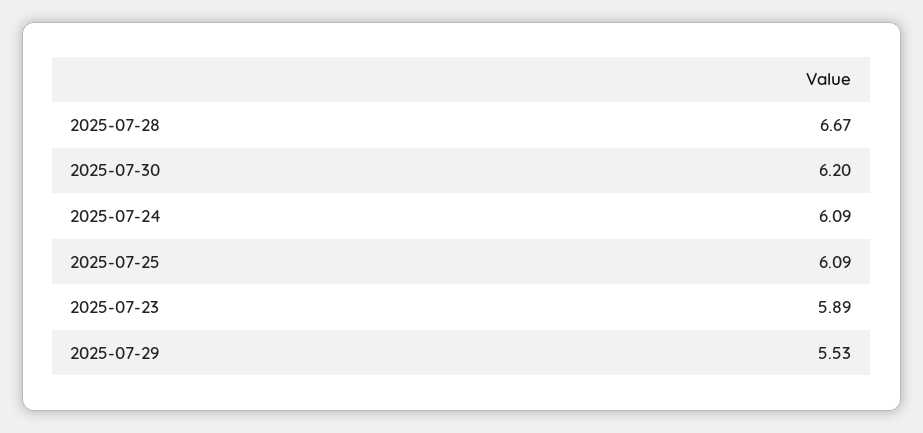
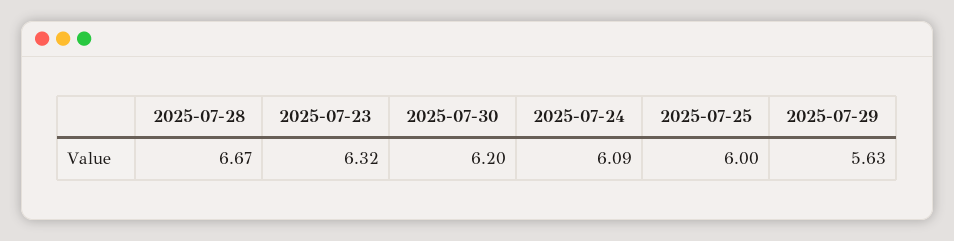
  {
    "2025-07-28": 6.67,
    "2025-07-30": 6.2,
    "2025-07-24": 6.09,
-   "2025-07-25": 6.09,
+   "2025-07-25": 6,
-   "2025-07-23": 5.89,
+   "2025-07-23": 6.32,
-   "2025-07-29": 5.53
+   "2025-07-29": 5.63
  }

